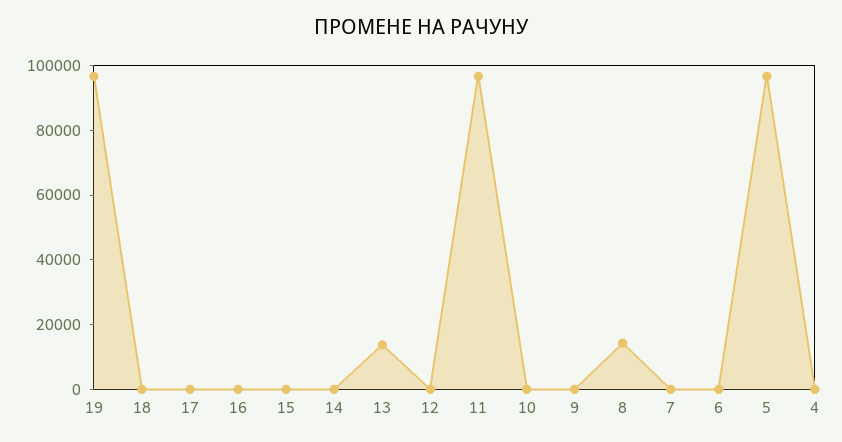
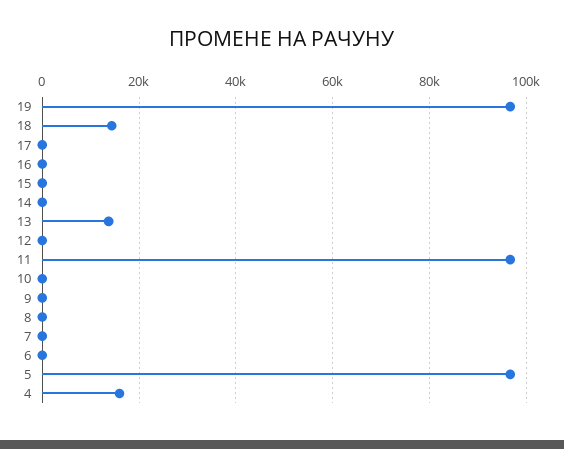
  {
    "19": 96000,
-   "18": 0,
+   "18": 14000,
    "17": 0,
    "16": 0,
    "15": 0,
    "14": 0,
    "13": 14000,
    "12": 0,
    "11": 96000,
    "10": 0,
    "9": 0,
-   "8": 15000,
+   "8": 0,
    "7": 0,
    "6": 0,
    "5": 96000,
-   "4": 0
+   "4": 16000
  }

